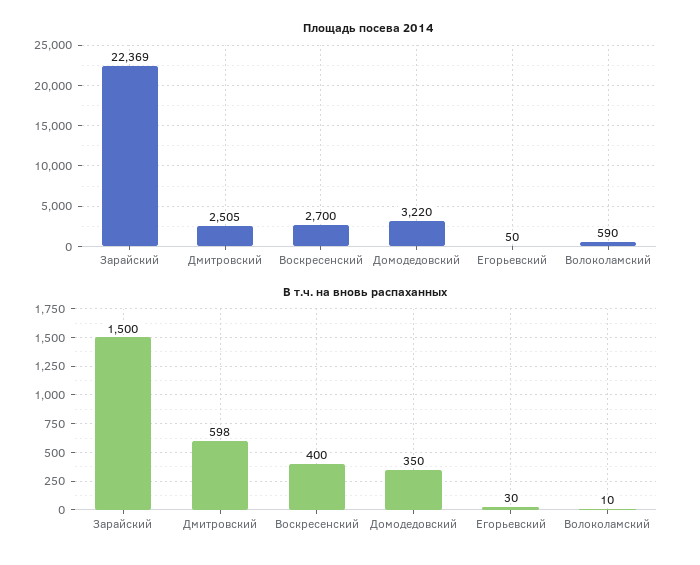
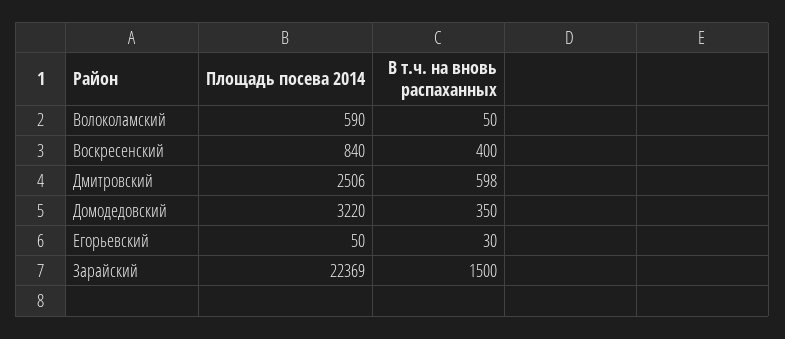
  {
    "Площадь посева 2014": {
      "Зарайский": 22369,
-     "Дмитровский": 2505,
+     "Дмитровский": 2506,
-     "Воскресенский": 2700,
+     "Воскресенский": 840,
      "Домодедовский": 3220,
      "Егорьевский": 50,
      "Волоколамский": 590
    },
    "В т.ч. на вновь распаханных": {
      "Зарайский": 1500,
      "Дмитровский": 598,
      "Воскресенский": 400,
      "Домодедовский": 350,
      "Егорьевский": 30,
-     "Волоколамский": 10
+     "Волоколамский": 50
    }
  }

